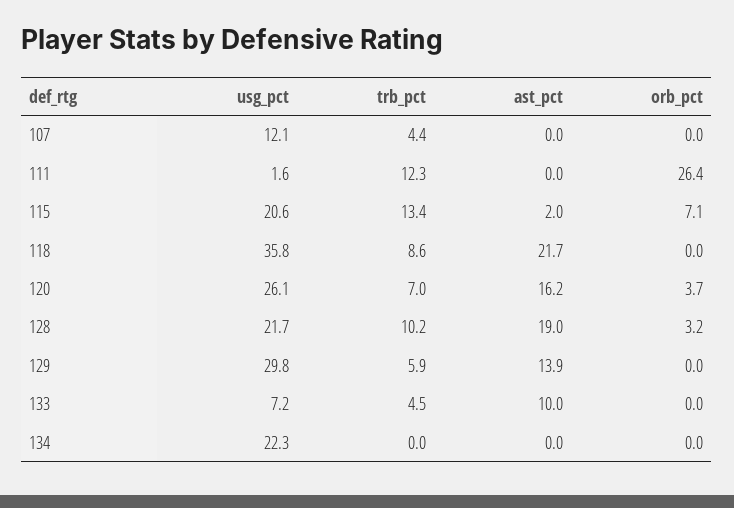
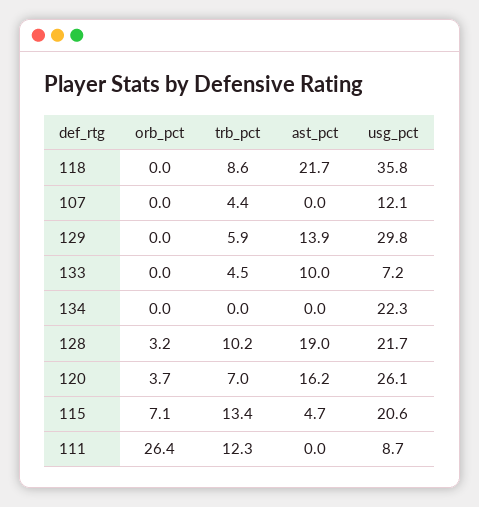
  {
    "usg_pct": {
      "107": 12.1,
-     "111": 1.6,
+     "111": 8.7,
      "115": 20.6,
      "118": 35.8,
      "120": 26.1,
      "128": 21.7,
      "129": 29.8,
      "133": 7.2,
      "134": 22.3
    },
    "trb_pct": {
      "107": 4.4,
      "111": 12.3,
      "115": 13.4,
      "118": 8.6,
      "120": 7,
      "128": 10.2,
      "129": 5.9,
      "133": 4.5,
      "134": 0
    },
    "ast_pct": {
      "107": 0,
      "111": 0,
-     "115": 2,
+     "115": 4.7,
      "118": 21.7,
      "120": 16.2,
      "128": 19,
      "129": 13.9,
      "133": 10,
      "134": 0
    },
    "orb_pct": {
      "107": 0,
      "111": 26.4,
      "115": 7.1,
      "118": 0,
      "120": 3.7,
      "128": 3.2,
      "129": 0,
      "133": 0,
      "134": 0
    }
  }

